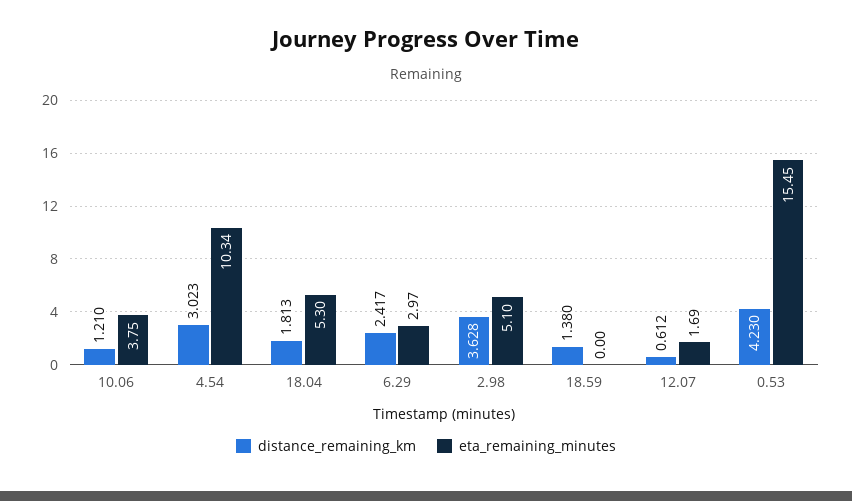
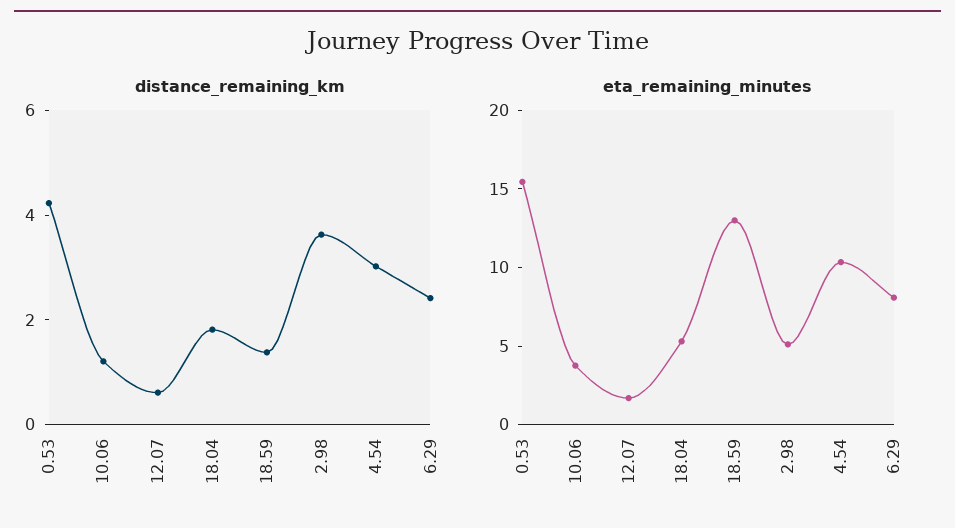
  {
    "distance_remaining_km": {
      "10.06": 1.21,
      "4.54": 3.023,
      "18.04": 1.813,
      "6.29": 2.417,
      "2.98": 3.628,
      "18.59": 1.38,
      "12.07": 0.612,
      "0.53": 4.23
    },
    "eta_remaining_minutes": {
      "10.06": 3.75,
      "4.54": 10.34,
      "18.04": 5.3,
-     "6.29": 2.97,
+     "6.29": 8,
      "2.98": 5.1,
-     "18.59": 0,
+     "18.59": 13,
      "12.07": 1.69,
      "0.53": 15.45
    }
  }

